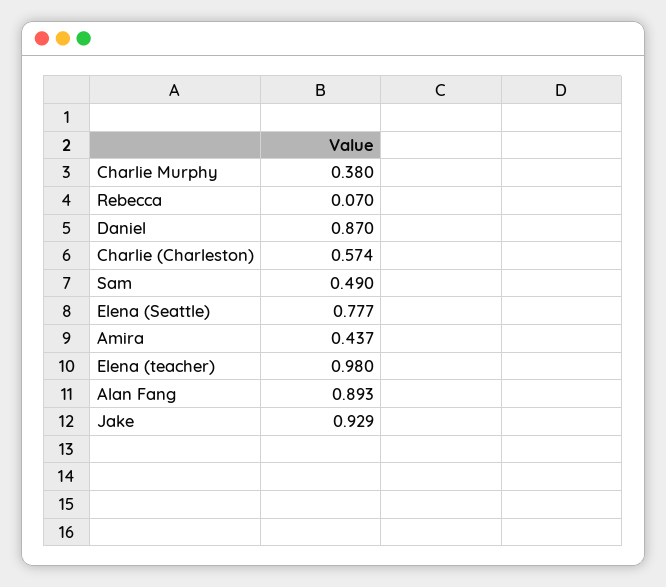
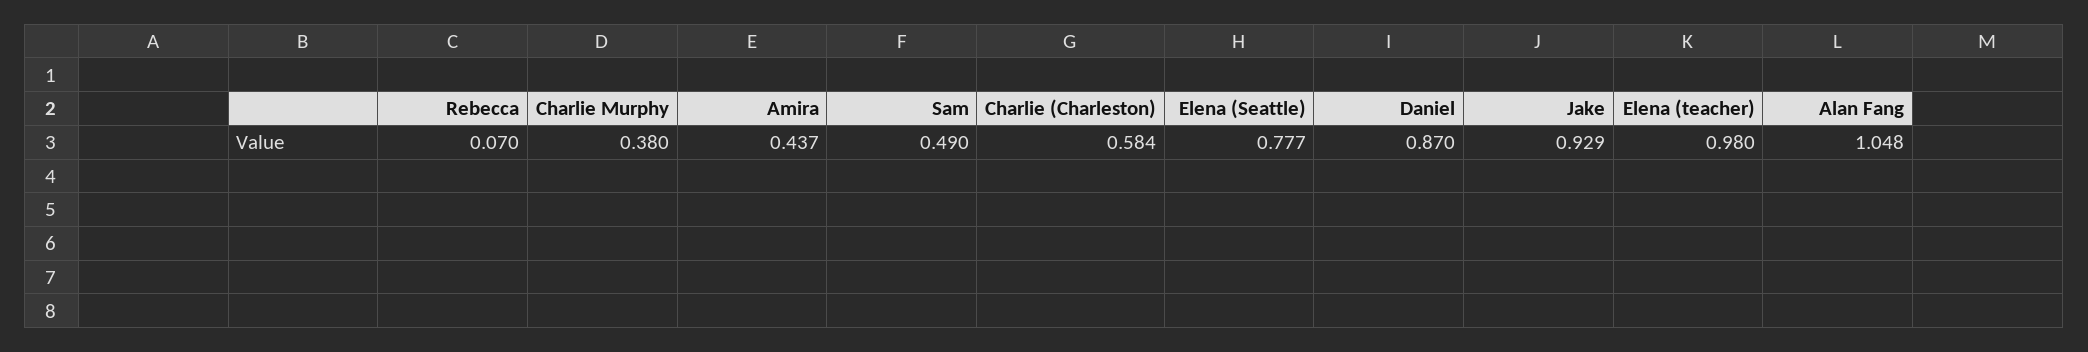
  {
    "Charlie Murphy": 0.38,
    "Rebecca": 0.07,
    "Daniel": 0.87,
-   "Charlie (Charleston)": 0.574,
+   "Charlie (Charleston)": 0.584,
    "Sam": 0.49,
    "Elena (Seattle)": 0.777,
    "Amira": 0.437,
    "Elena (teacher)": 0.98,
-   "Alan Fang": 0.893,
+   "Alan Fang": 1.048,
    "Jake": 0.929
  }

